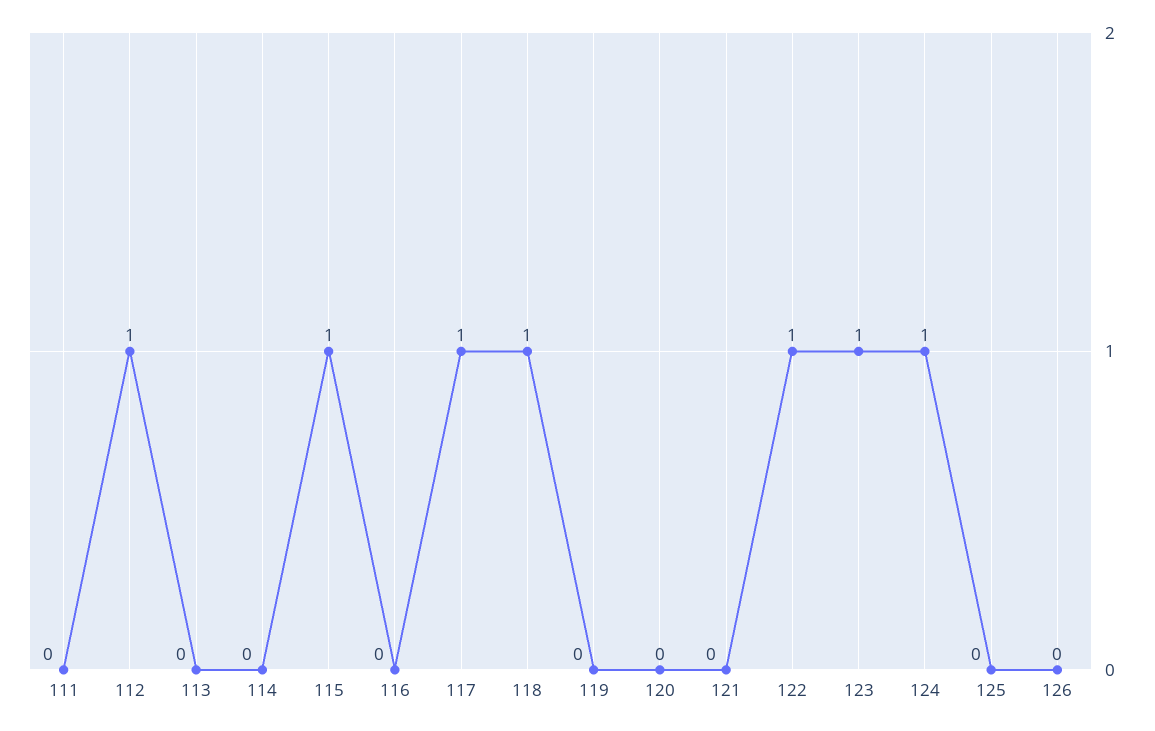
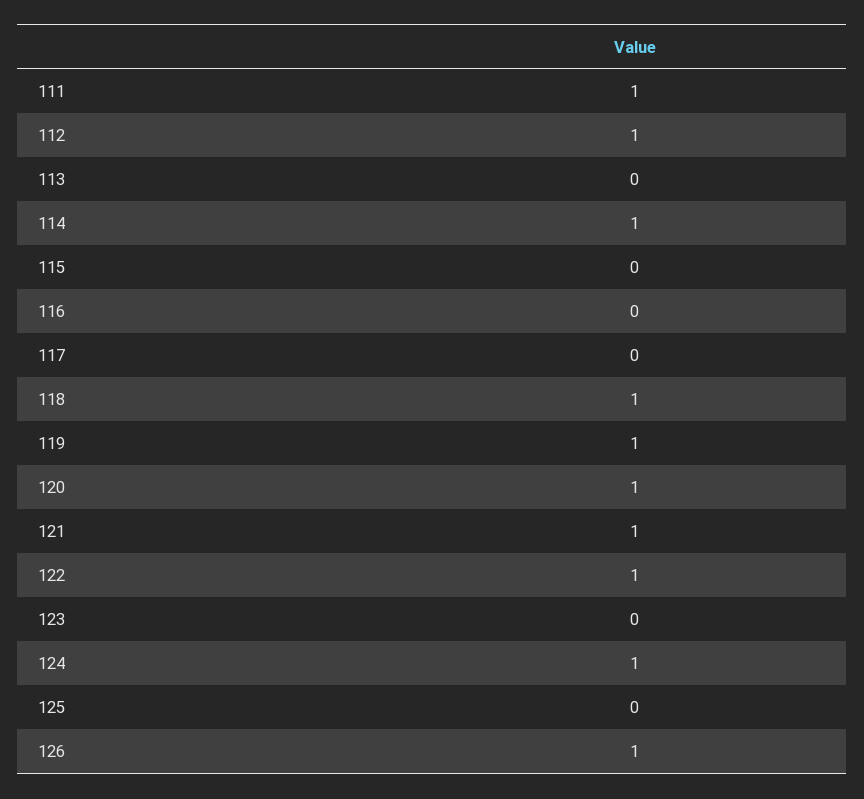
  {
-   "111": 0,
+   "111": 1,
    "112": 1,
    "113": 0,
-   "114": 0,
+   "114": 1,
-   "115": 1,
+   "115": 0,
    "116": 0,
-   "117": 1,
+   "117": 0,
    "118": 1,
-   "119": 0,
+   "119": 1,
-   "120": 0,
+   "120": 1,
-   "121": 0,
+   "121": 1,
    "122": 1,
-   "123": 1,
+   "123": 0,
    "124": 1,
    "125": 0,
-   "126": 0
+   "126": 1
  }

